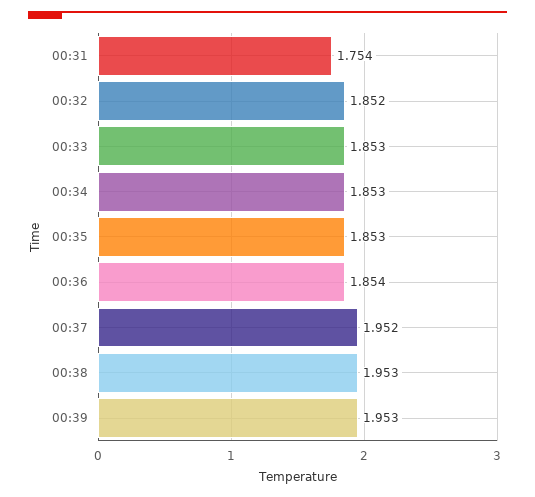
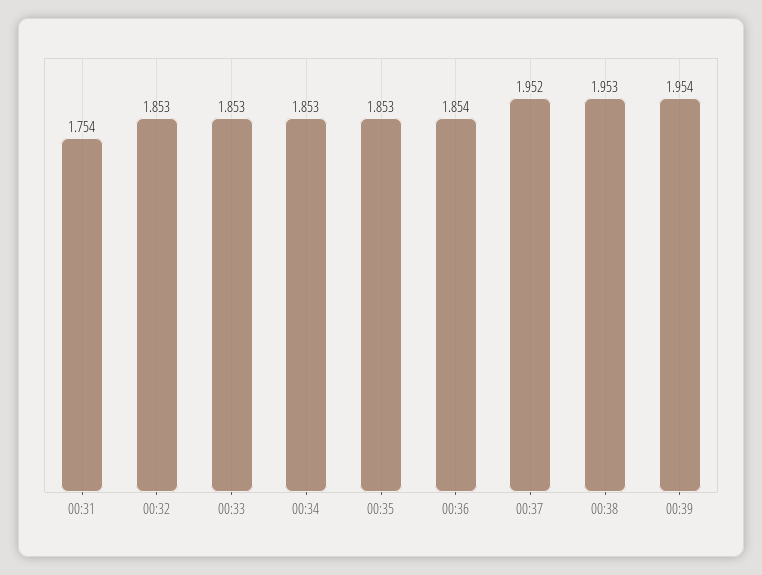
  {
    "00:31": 1.754,
-   "00:32": 1.852,
+   "00:32": 1.853,
    "00:33": 1.853,
    "00:34": 1.853,
    "00:35": 1.853,
    "00:36": 1.854,
    "00:37": 1.952,
    "00:38": 1.953,
-   "00:39": 1.953
+   "00:39": 1.954
  }

